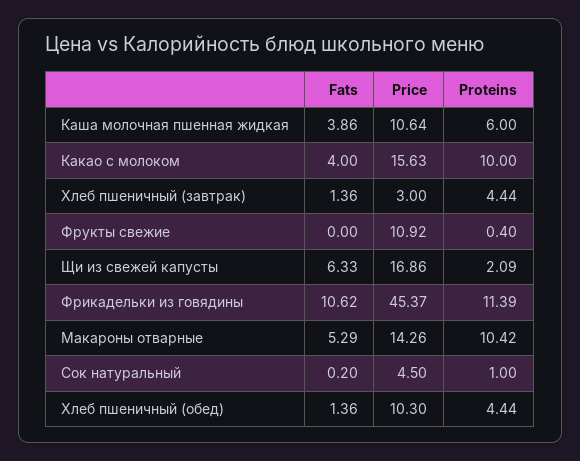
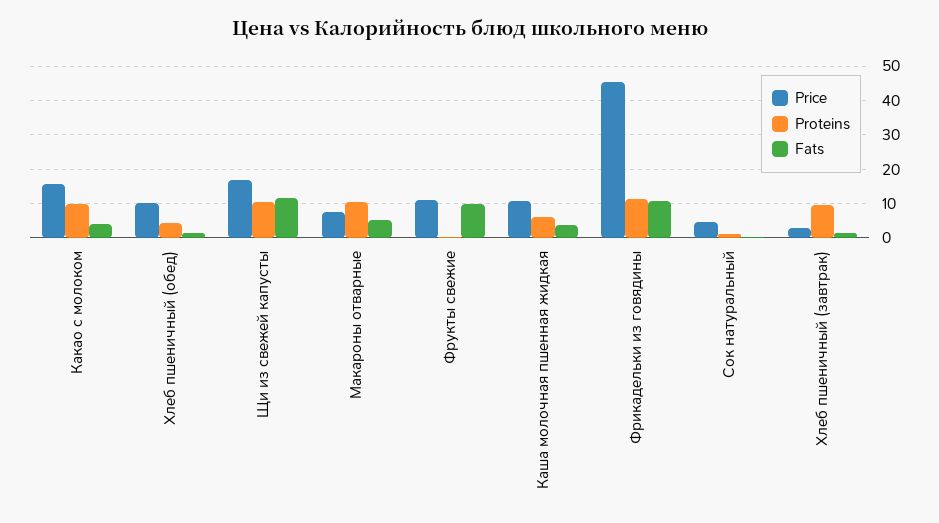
  {
    "Fats": {
      "Каша молочная пшенная жидкая": 3.86,
      "Какао с молоком": 4,
      "Хлеб пшеничный (завтрак)": 1.36,
-     "Фрукты свежие": 0,
+     "Фрукты свежие": 10,
-     "Щи из свежей капусты": 6.33,
+     "Щи из свежей капусты": 12,
      "Фрикадельки из говядины": 10.62,
      "Макароны отварные": 5.29,
      "Сок натуральный": 0.2,
      "Хлеб пшеничный (обед)": 1.36
    },
    "Price": {
      "Каша молочная пшенная жидкая": 10.64,
      "Какао с молоком": 15.63,
      "Хлеб пшеничный (завтрак)": 3,
      "Фрукты свежие": 10.92,
      "Щи из свежей капусты": 16.86,
      "Фрикадельки из говядины": 45.37,
-     "Макароны отварные": 14.26,
+     "Макароны отварные": 8,
      "Сок натуральный": 4.5,
      "Хлеб пшеничный (обед)": 10.3
    },
    "Proteins": {
      "Каша молочная пшенная жидкая": 6,
      "Какао с молоком": 10,
-     "Хлеб пшеничный (завтрак)": 4.44,
+     "Хлеб пшеничный (завтрак)": 10,
      "Фрукты свежие": 0.4,
-     "Щи из свежей капусты": 2.09,
+     "Щи из свежей капусты": 10,
      "Фрикадельки из говядины": 11.39,
      "Макароны отварные": 10.42,
      "Сок натуральный": 1,
      "Хлеб пшеничный (обед)": 4.44
    }
  }

